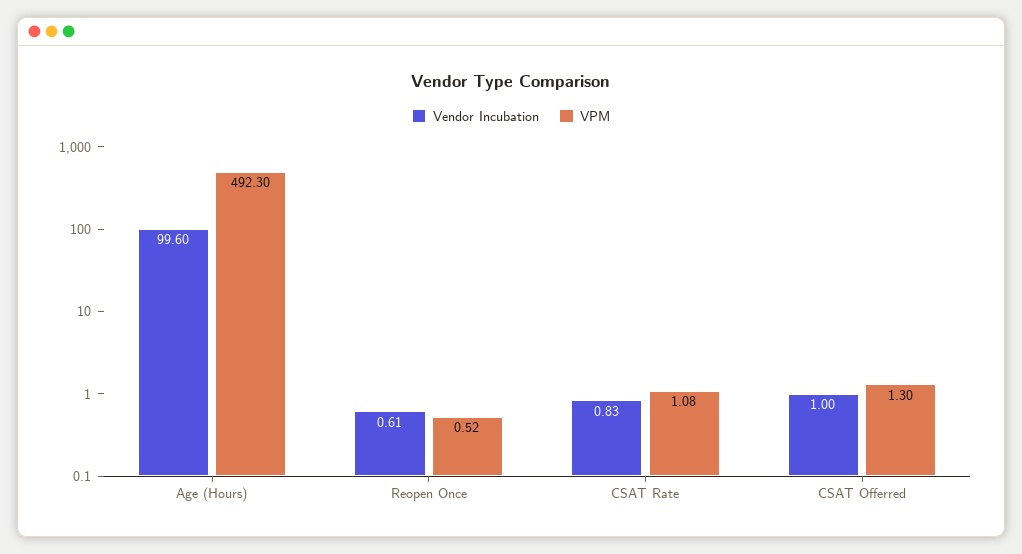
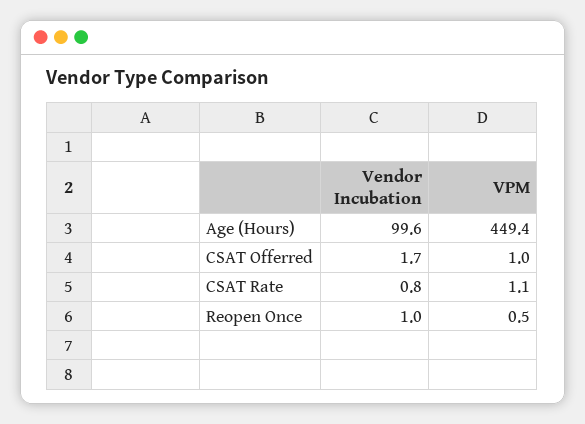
  {
    "Vendor Incubation": {
      "Age (Hours)": 99.6,
-     "Reopen Once": 0.61,
+     "Reopen Once": 1,
      "CSAT Rate": 0.83,
-     "CSAT Offerred": 1
+     "CSAT Offerred": 1.7
    },
    "VPM": {
-     "Age (Hours)": 492.3,
+     "Age (Hours)": 449.4,
      "Reopen Once": 0.52,
      "CSAT Rate": 1.08,
-     "CSAT Offerred": 1.3
+     "CSAT Offerred": 1
    }
  }

